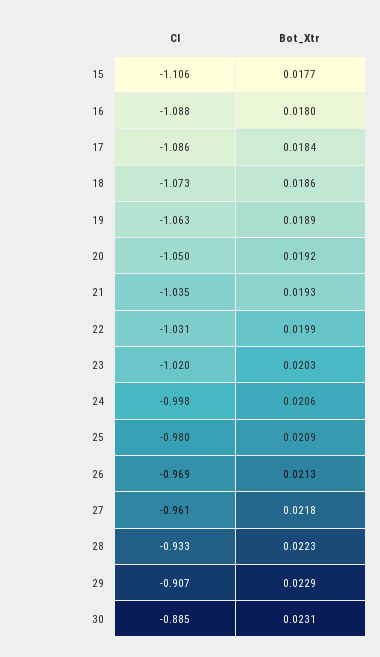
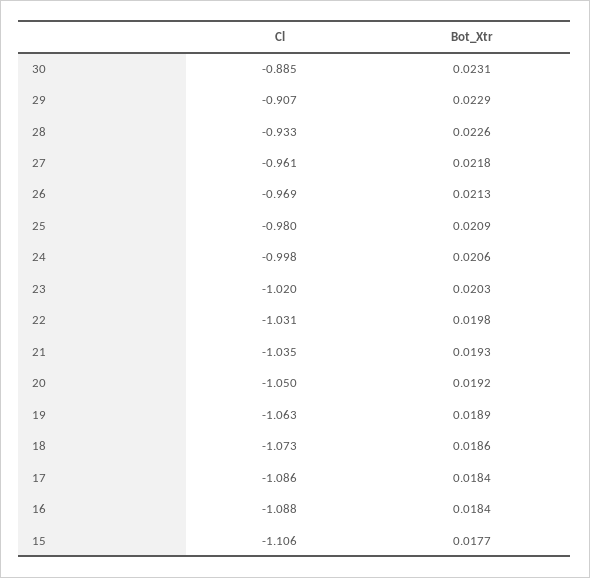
  {
    "Cl": {
      "15": -1.106,
      "16": -1.088,
      "17": -1.086,
      "18": -1.073,
      "19": -1.063,
      "20": -1.05,
      "21": -1.035,
      "22": -1.031,
      "23": -1.02,
      "24": -0.998,
      "25": -0.98,
      "26": -0.969,
      "27": -0.961,
      "28": -0.933,
      "29": -0.907,
      "30": -0.885
    },
    "Bot_Xtr": {
      "15": 0.0177,
-     "16": 0.018,
+     "16": 0.0184,
      "17": 0.0184,
      "18": 0.0186,
      "19": 0.0189,
      "20": 0.0192,
      "21": 0.0193,
-     "22": 0.0199,
+     "22": 0.0198,
      "23": 0.0203,
      "24": 0.0206,
      "25": 0.0209,
      "26": 0.0213,
      "27": 0.0218,
-     "28": 0.0223,
+     "28": 0.0226,
      "29": 0.0229,
      "30": 0.0231
    }
  }

